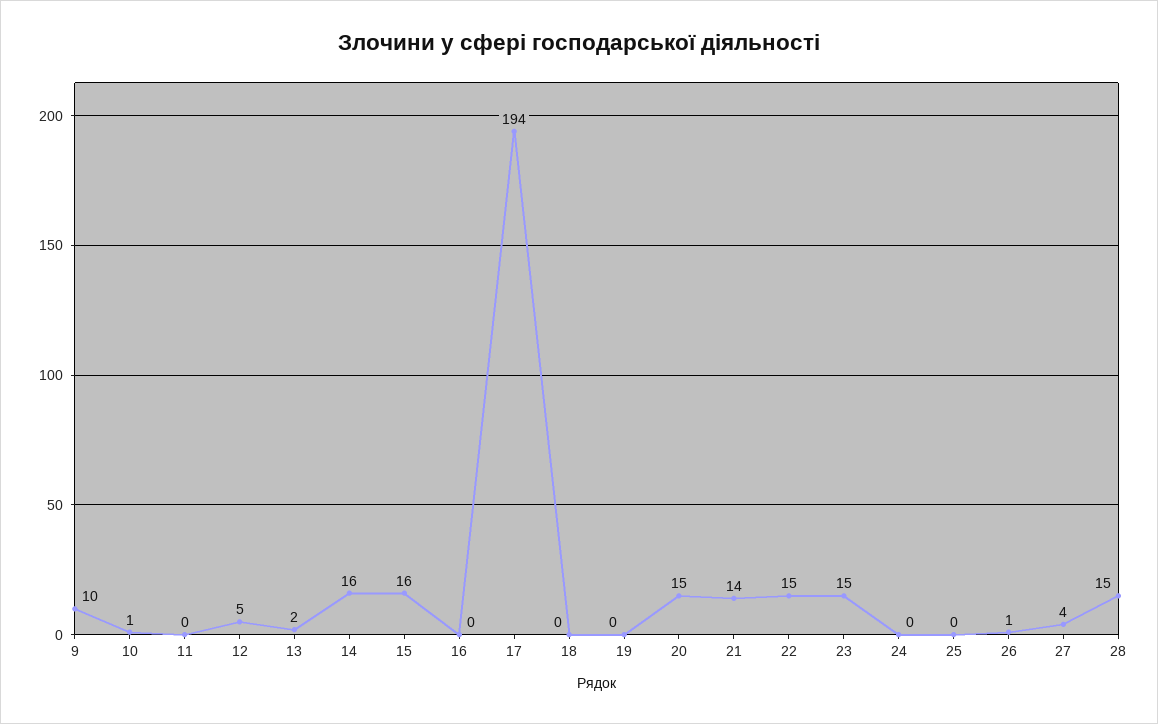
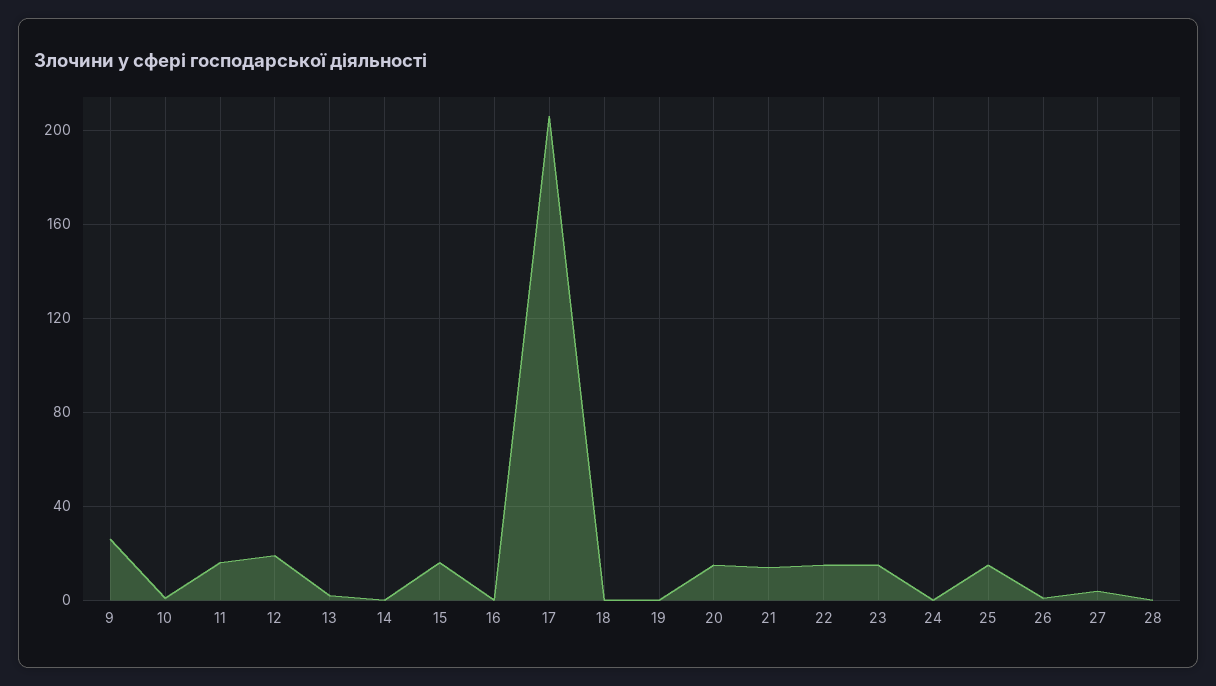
  {
-   "9": 10,
+   "9": 25,
    "10": 1,
-   "11": 0,
+   "11": 15,
-   "12": 5,
+   "12": 20,
    "13": 2,
-   "14": 16,
+   "14": 0,
    "15": 16,
    "16": 0,
-   "17": 194,
+   "17": 205,
    "18": 0,
    "19": 0,
    "20": 15,
    "21": 14,
    "22": 15,
    "23": 15,
    "24": 0,
-   "25": 0,
+   "25": 15,
    "26": 1,
    "27": 4,
-   "28": 15
+   "28": 0
  }

